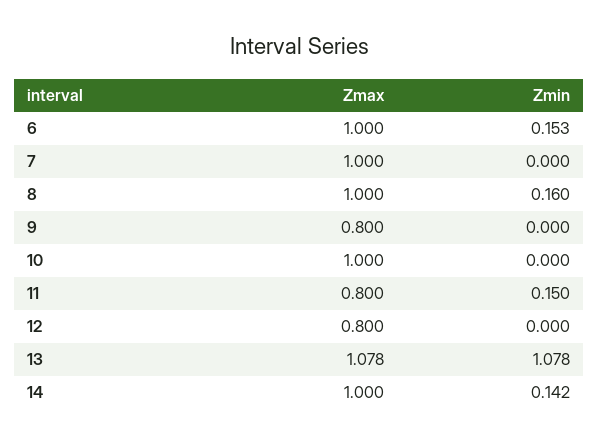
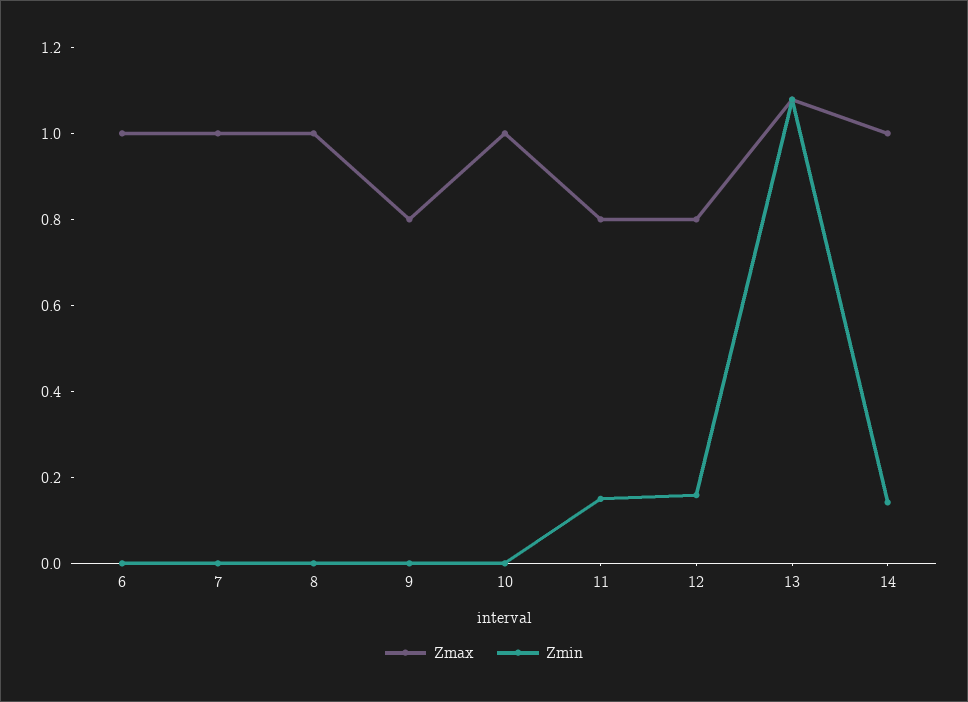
  {
    "Zmax": {
      "6": 1,
      "7": 1,
      "8": 1,
      "9": 0.8,
      "10": 1,
      "11": 0.8,
      "12": 0.8,
      "13": 1.078,
      "14": 1
    },
    "Zmin": {
-     "6": 0.153,
+     "6": 0,
      "7": 0,
-     "8": 0.16,
+     "8": 0,
      "9": 0,
      "10": 0,
      "11": 0.15,
-     "12": 0,
+     "12": 0.15,
      "13": 1.078,
      "14": 0.142
    }
  }

